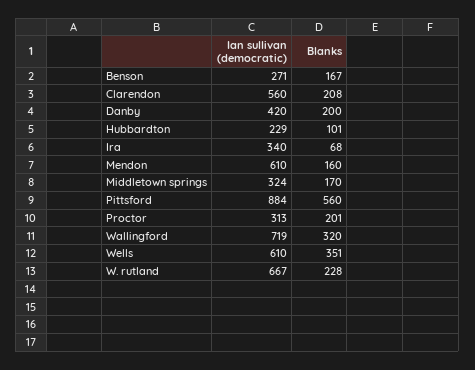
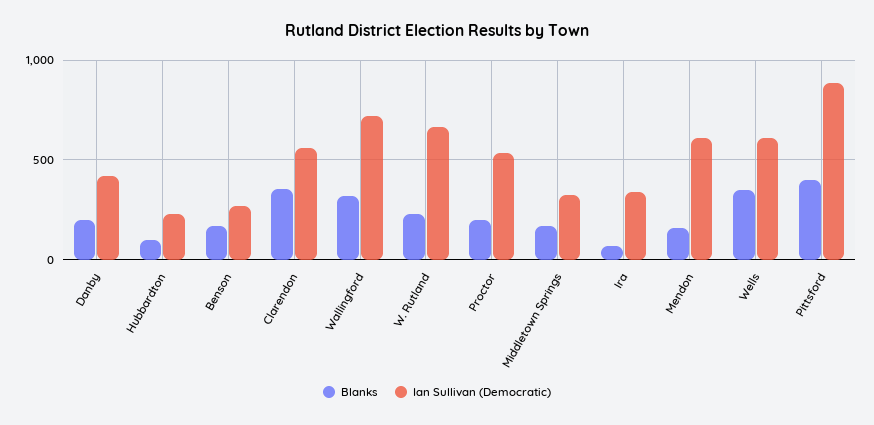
  {
    "Ian sullivan (democratic)": {
      "Benson": 271,
      "Clarendon": 560,
      "Danby": 420,
      "Hubbardton": 229,
      "Ira": 340,
      "Mendon": 610,
      "Middletown springs": 324,
      "Pittsford": 884,
-     "Proctor": 313,
+     "Proctor": 550,
      "Wallingford": 719,
      "Wells": 610,
      "W. rutland": 667
    },
    "Blanks": {
      "Benson": 167,
-     "Clarendon": 208,
+     "Clarendon": 350,
      "Danby": 200,
      "Hubbardton": 101,
      "Ira": 68,
      "Mendon": 160,
      "Middletown springs": 170,
-     "Pittsford": 560,
+     "Pittsford": 400,
      "Proctor": 201,
      "Wallingford": 320,
      "Wells": 351,
      "W. rutland": 228
    }
  }

